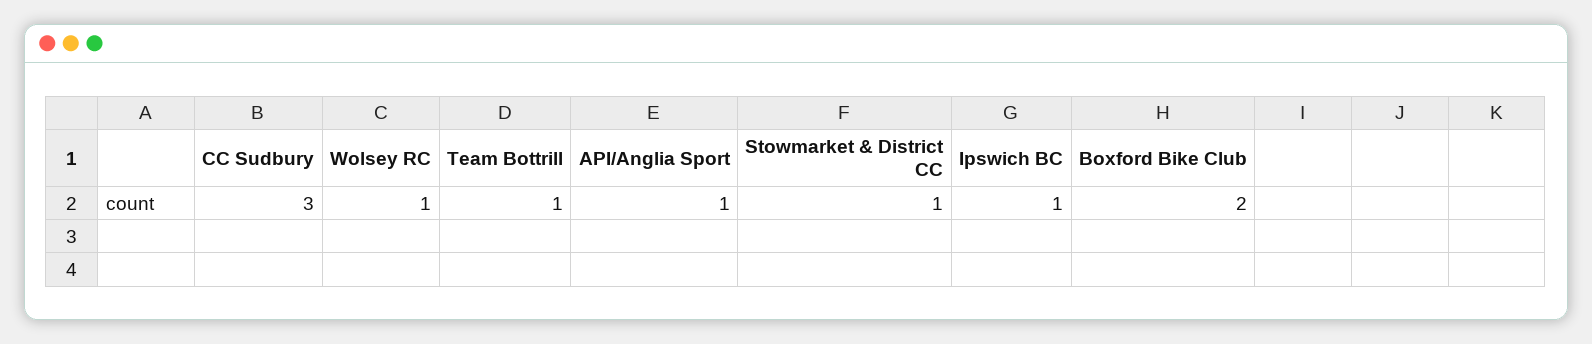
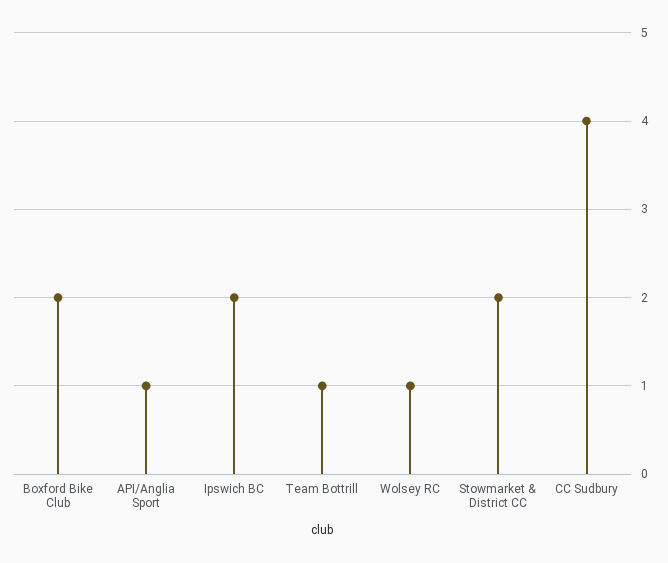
  {
-   "CC Sudbury": 3,
+   "CC Sudbury": 4,
    "Wolsey RC": 1,
    "Team Bottrill": 1,
    "API/Anglia Sport": 1,
-   "Stowmarket & District CC": 1,
+   "Stowmarket & District CC": 2,
-   "Ipswich BC": 1,
+   "Ipswich BC": 2,
    "Boxford Bike Club": 2
  }

